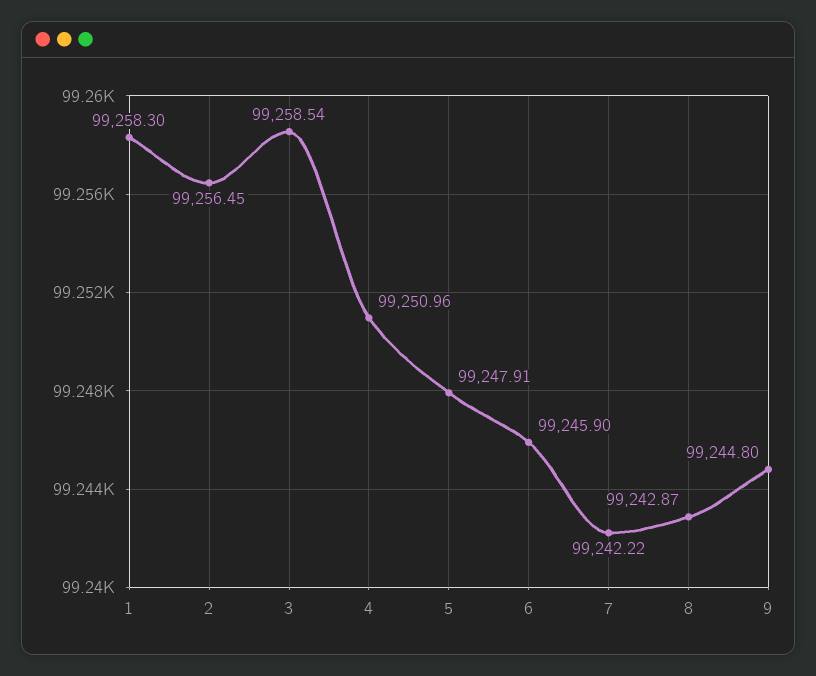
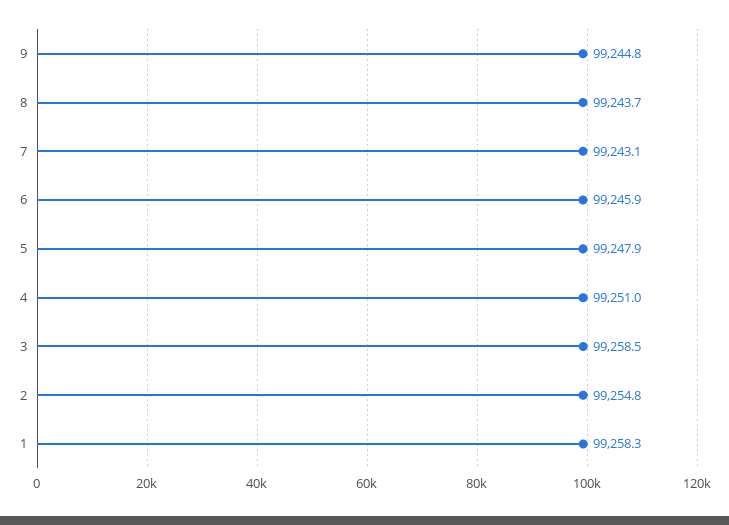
  {
    "1": 99258.3,
-   "2": 99256.45,
+   "2": 99254.8,
    "3": 99258.54,
    "4": 99250.96,
    "5": 99247.91,
    "6": 99245.9,
-   "7": 99242.22,
+   "7": 99243.1,
-   "8": 99242.87,
+   "8": 99243.7,
    "9": 99244.8
  }

